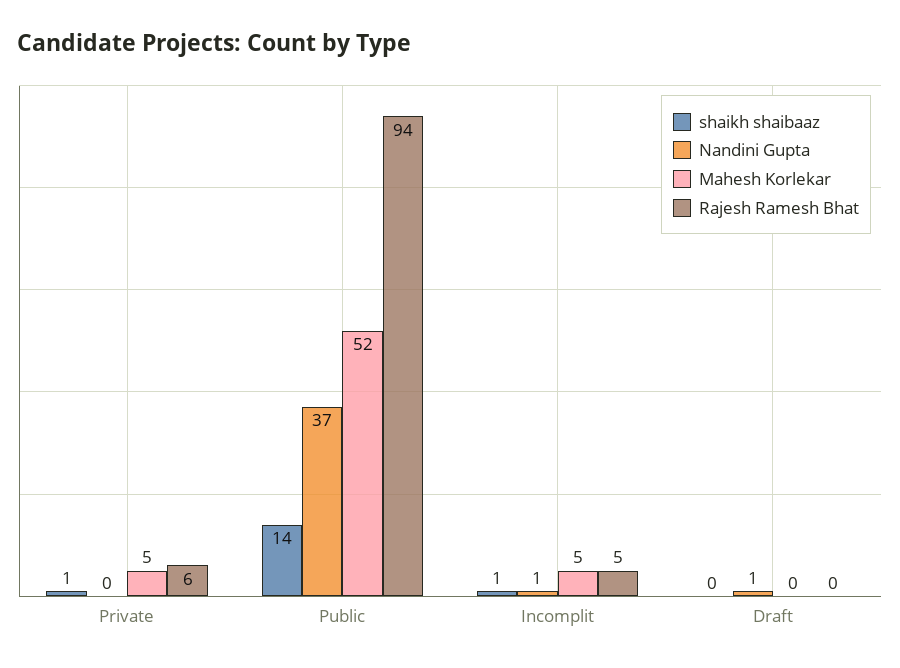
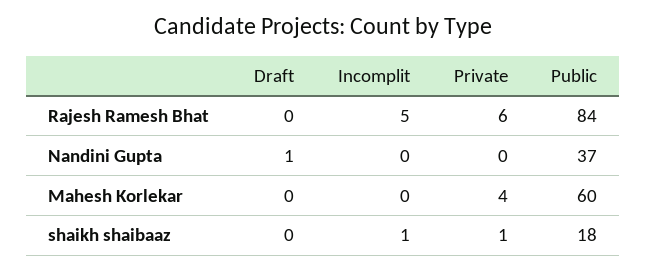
  {
    "shaikh shaibaaz": {
      "Private": 1,
-     "Public": 14,
+     "Public": 18,
      "Incomplit": 1,
      "Draft": 0
    },
    "Nandini Gupta": {
      "Private": 0,
      "Public": 37,
-     "Incomplit": 1,
+     "Incomplit": 0,
      "Draft": 1
    },
    "Mahesh Korlekar": {
-     "Private": 5,
+     "Private": 4,
-     "Public": 52,
+     "Public": 60,
-     "Incomplit": 5,
+     "Incomplit": 0,
      "Draft": 0
    },
    "Rajesh Ramesh Bhat": {
      "Private": 6,
-     "Public": 94,
+     "Public": 84,
      "Incomplit": 5,
      "Draft": 0
    }
  }

